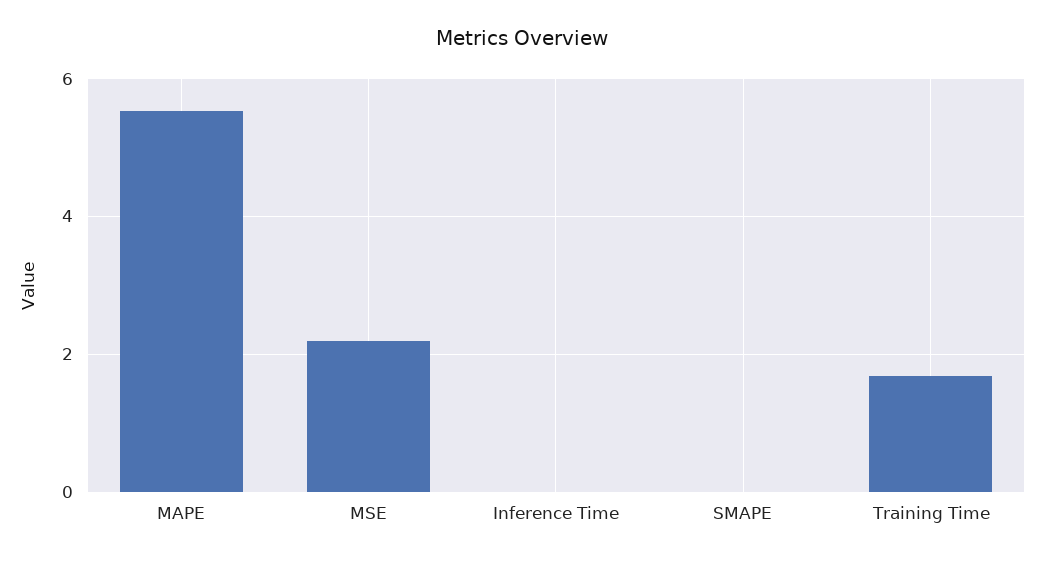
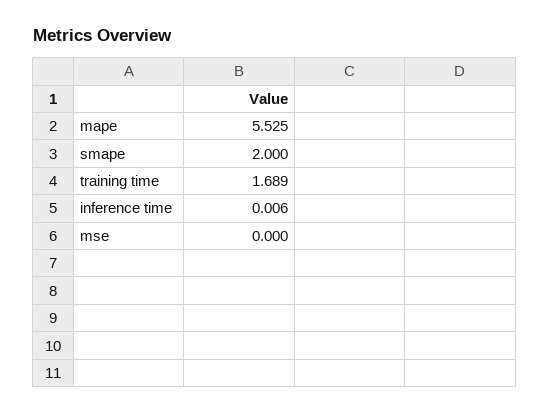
  {
    "MAPE": 5.525,
-   "MSE": 2.2,
+   "MSE": 0,
    "Inference Time": 0.006,
-   "SMAPE": 0,
+   "SMAPE": 2,
    "Training Time": 1.689
  }

